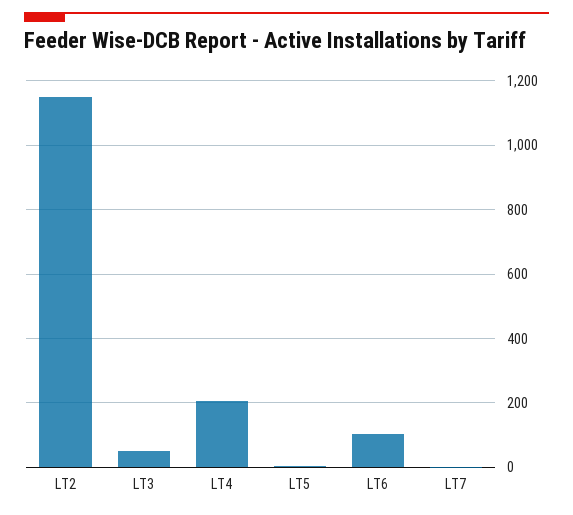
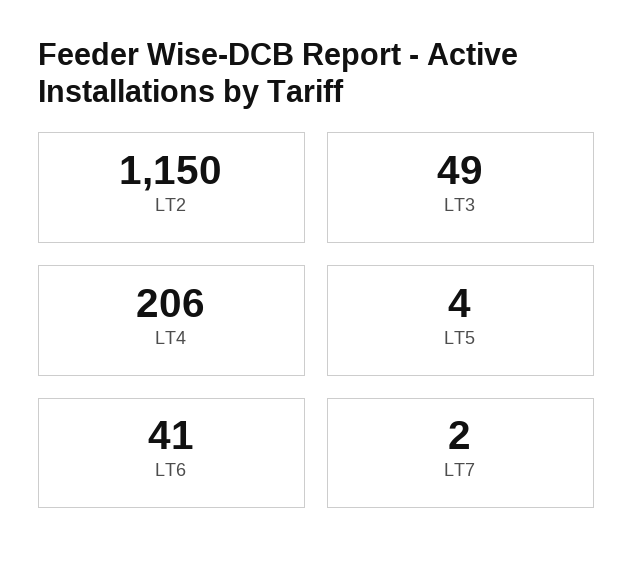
  {
    "LT2": 1150,
    "LT3": 49,
    "LT4": 206,
    "LT5": 4,
-   "LT6": 100,
+   "LT6": 41,
    "LT7": 2
  }

